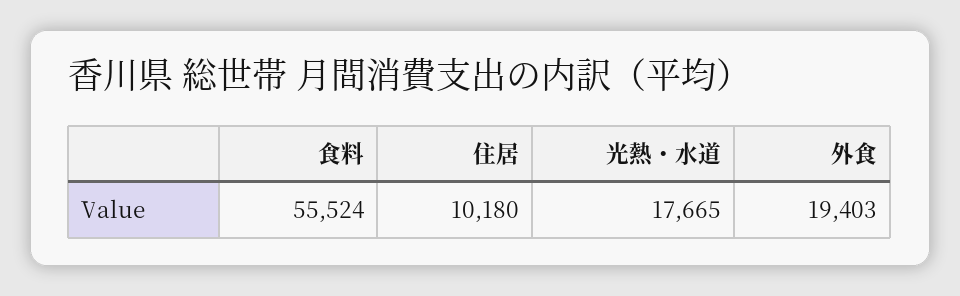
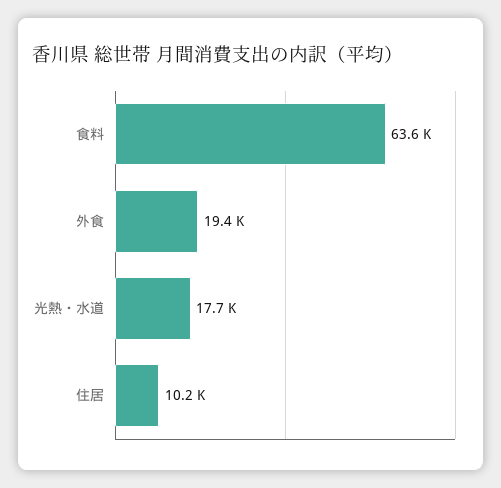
  {
-   "食料": 55524,
+   "食料": 63600,
    "住居": 10180,
    "光熱・水道": 17665,
    "外食": 19403
  }

